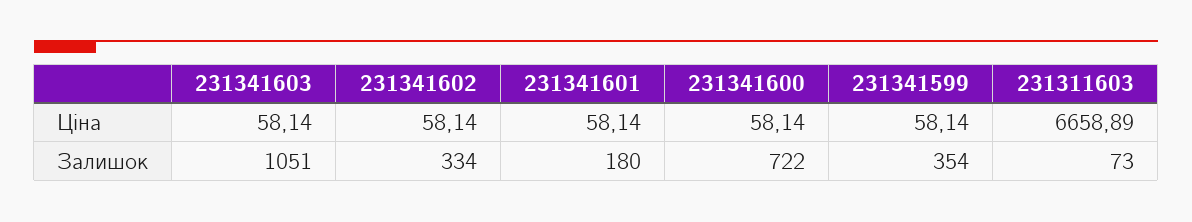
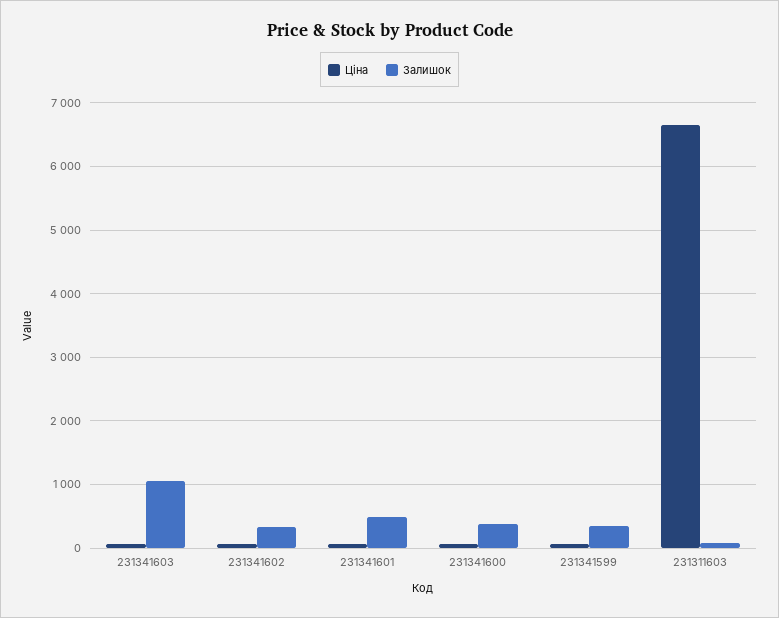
  {
    "Ціна": {
      "231341603": 58.14,
      "231341602": 58.14,
      "231341601": 58.14,
      "231341600": 58.14,
      "231341599": 58.14,
      "231311603": 6658.89
    },
    "Залишок": {
      "231341603": 1051,
      "231341602": 334,
-     "231341601": 180,
+     "231341601": 500,
-     "231341600": 722,
+     "231341600": 400,
      "231341599": 354,
      "231311603": 73
    }
  }

